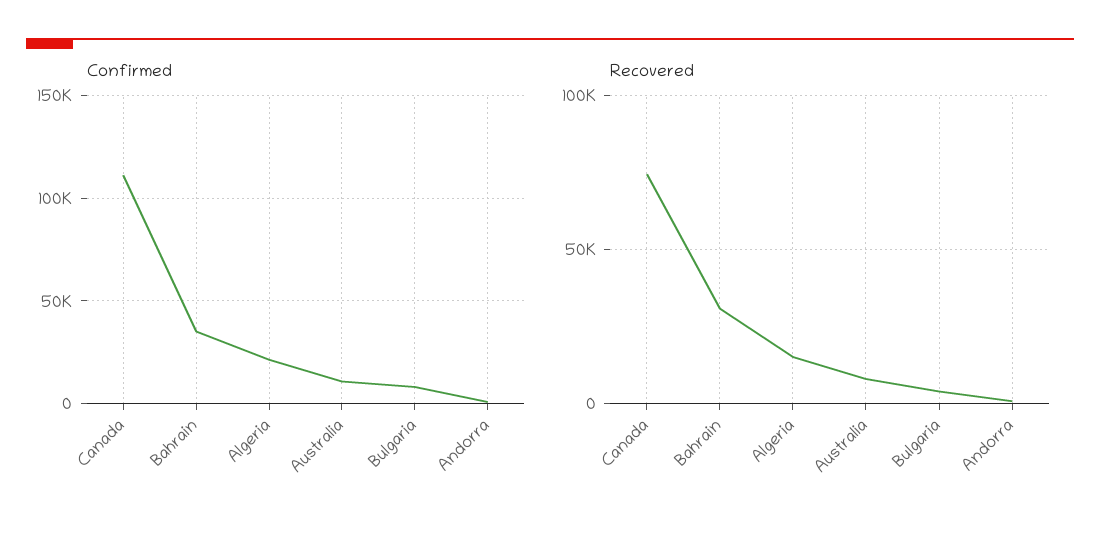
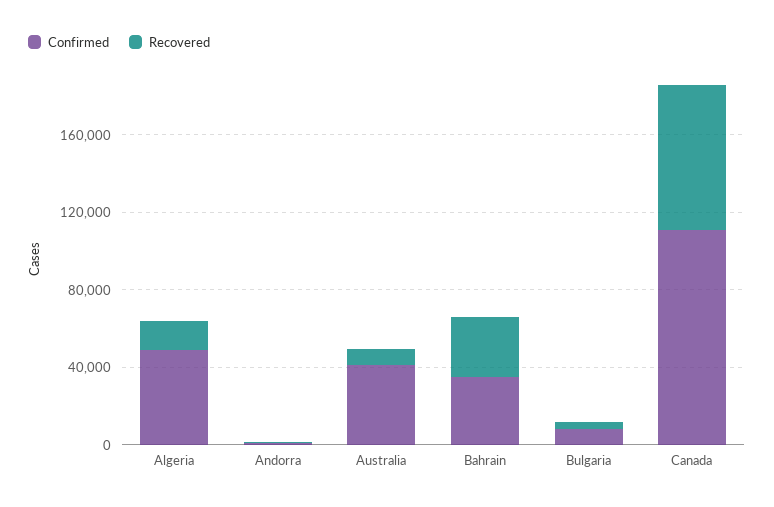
  {
    "Confirmed": {
      "Canada": 110000,
      "Bahrain": 35000,
-     "Algeria": 20000,
+     "Algeria": 50000,
-     "Australia": 10000,
+     "Australia": 40000,
      "Bulgaria": 10000,
      "Andorra": 0
    },
    "Recovered": {
      "Canada": 75000,
      "Bahrain": 30000,
      "Algeria": 15000,
      "Australia": 10000,
      "Bulgaria": 5000,
      "Andorra": 0
    }
  }

